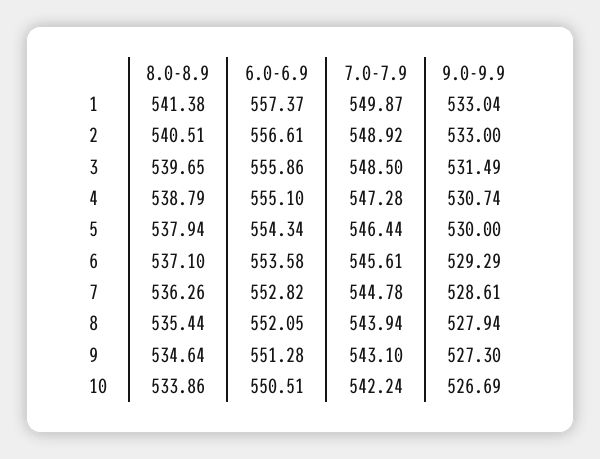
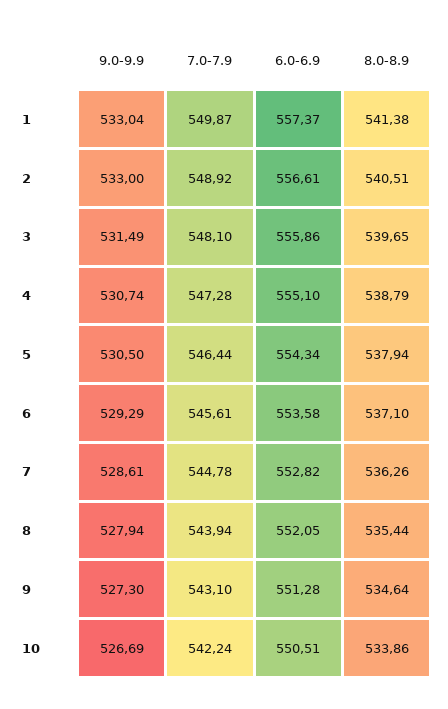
  {
    "8.0-8.9": {
      "1": 541.38,
      "2": 540.51,
      "3": 539.65,
      "4": 538.79,
      "5": 537.94,
      "6": 537.1,
      "7": 536.26,
      "8": 535.44,
      "9": 534.64,
      "10": 533.86
    },
    "6.0-6.9": {
      "1": 557.37,
      "2": 556.61,
      "3": 555.86,
      "4": 555.1,
      "5": 554.34,
      "6": 553.58,
      "7": 552.82,
      "8": 552.05,
      "9": 551.28,
      "10": 550.51
    },
    "7.0-7.9": {
      "1": 549.87,
      "2": 548.92,
-     "3": 548.5,
+     "3": 548.1,
      "4": 547.28,
      "5": 546.44,
      "6": 545.61,
      "7": 544.78,
      "8": 543.94,
      "9": 543.1,
      "10": 542.24
    },
    "9.0-9.9": {
      "1": 533.04,
      "2": 533,
      "3": 531.49,
      "4": 530.74,
-     "5": 530,
+     "5": 530.5,
      "6": 529.29,
      "7": 528.61,
      "8": 527.94,
      "9": 527.3,
      "10": 526.69
    }
  }

